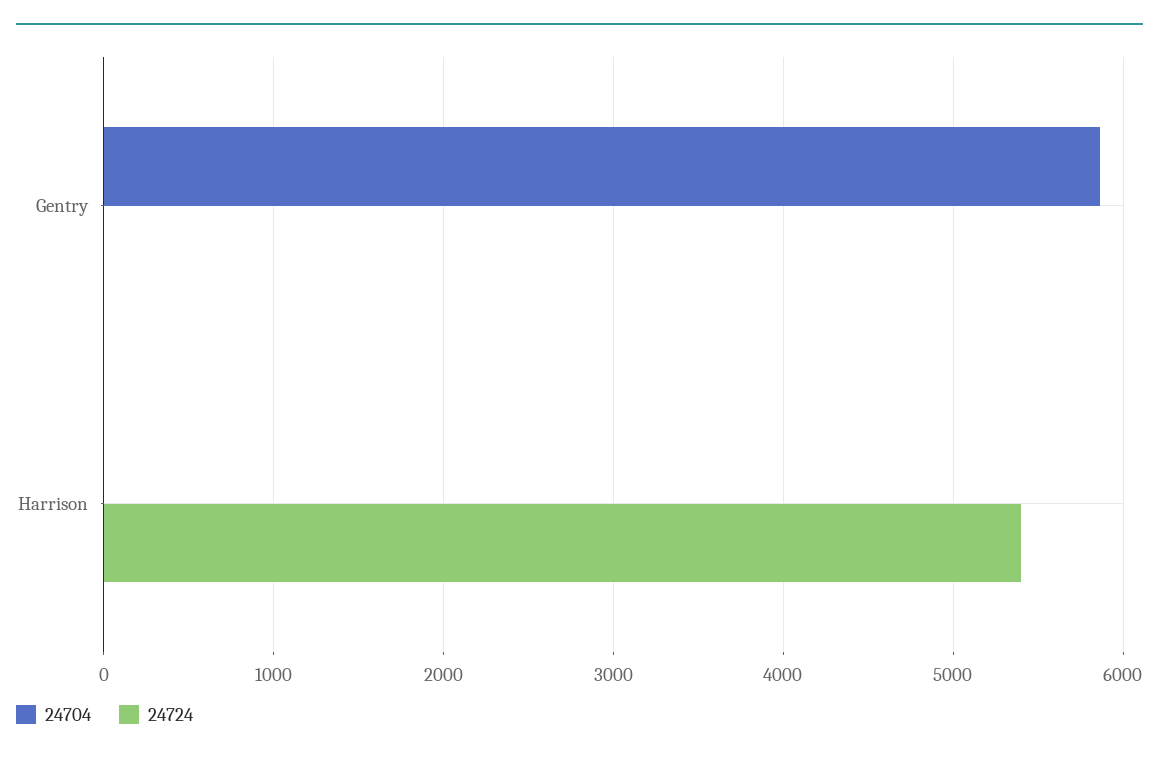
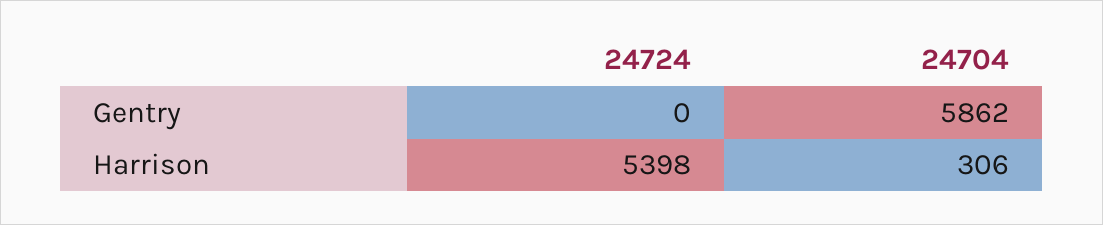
  {
    "24704": {
      "Gentry": 5862,
-     "Harrison": 0
+     "Harrison": 306
    },
    "24724": {
      "Gentry": 0,
      "Harrison": 5398
    }
  }

